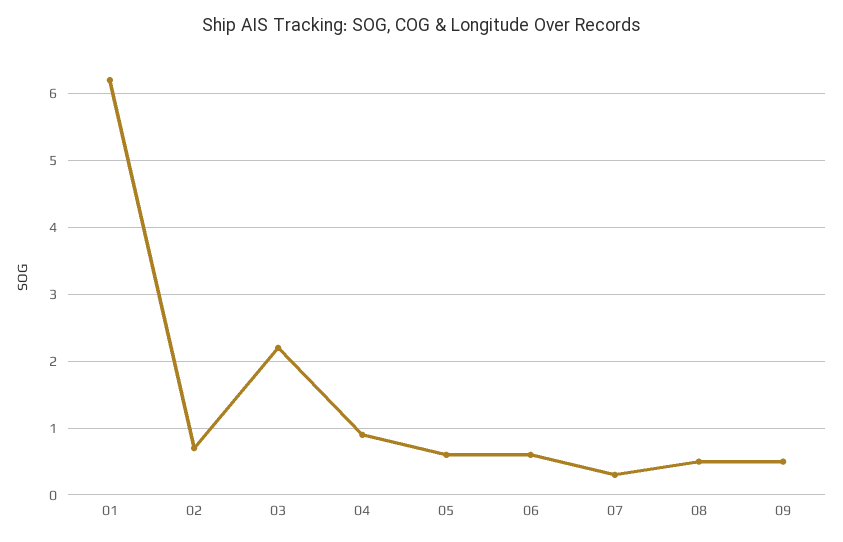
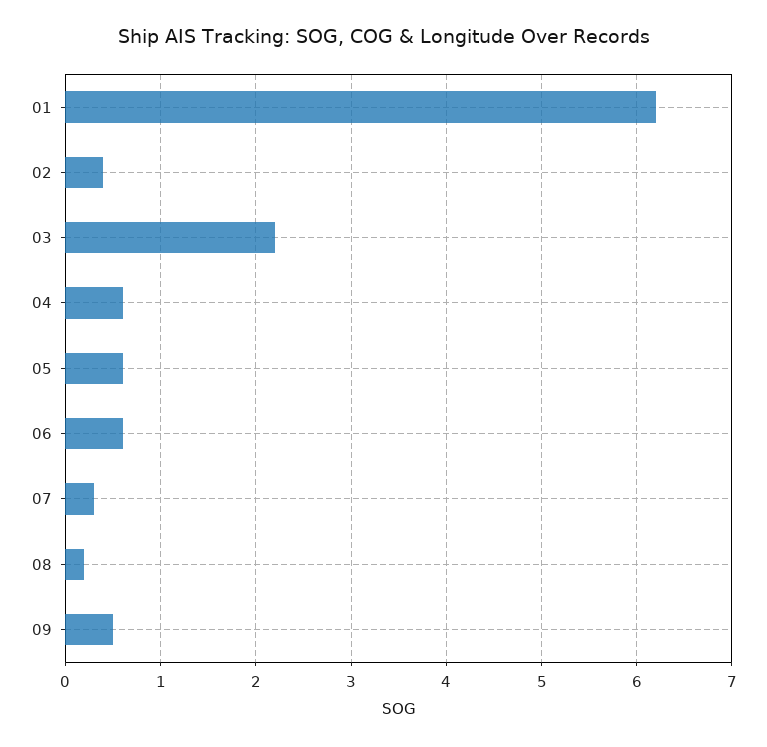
  {
    "01": 6.2,
-   "02": 0.7,
+   "02": 0.4,
    "03": 2.2,
-   "04": 0.9,
+   "04": 0.6,
    "05": 0.6,
    "06": 0.6,
    "07": 0.3,
-   "08": 0.5,
+   "08": 0.2,
    "09": 0.5
  }

